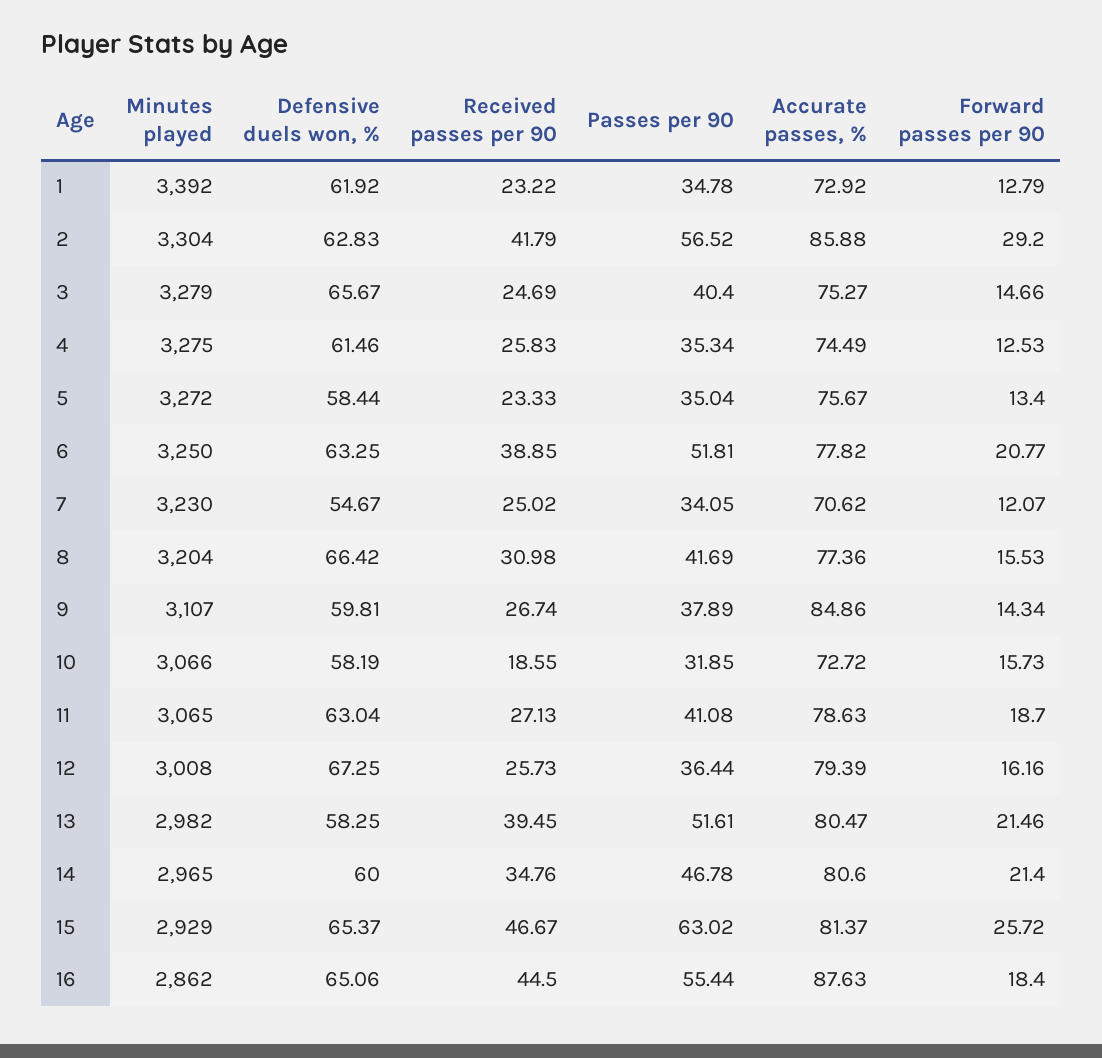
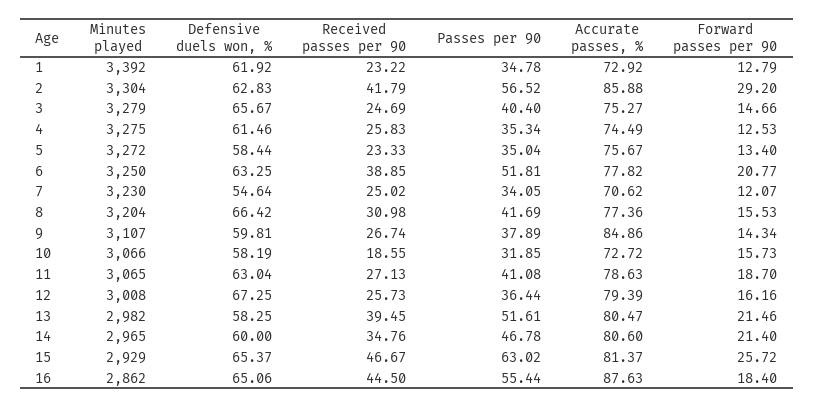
  {
    "Minutes played": {
      "1": 3392,
      "2": 3304,
      "3": 3279,
      "4": 3275,
      "5": 3272,
      "6": 3250,
      "7": 3230,
      "8": 3204,
      "9": 3107,
      "10": 3066,
      "11": 3065,
      "12": 3008,
      "13": 2982,
      "14": 2965,
      "15": 2929,
      "16": 2862
    },
    "Defensive duels won, %": {
      "1": 61.92,
      "2": 62.83,
      "3": 65.67,
      "4": 61.46,
      "5": 58.44,
      "6": 63.25,
-     "7": 54.67,
+     "7": 54.64,
      "8": 66.42,
      "9": 59.81,
      "10": 58.19,
      "11": 63.04,
      "12": 67.25,
      "13": 58.25,
      "14": 60,
      "15": 65.37,
      "16": 65.06
    },
    "Received passes per 90": {
      "1": 23.22,
      "2": 41.79,
      "3": 24.69,
      "4": 25.83,
      "5": 23.33,
      "6": 38.85,
      "7": 25.02,
      "8": 30.98,
      "9": 26.74,
      "10": 18.55,
      "11": 27.13,
      "12": 25.73,
      "13": 39.45,
      "14": 34.76,
      "15": 46.67,
      "16": 44.5
    },
    "Passes per 90": {
      "1": 34.78,
      "2": 56.52,
      "3": 40.4,
      "4": 35.34,
      "5": 35.04,
      "6": 51.81,
      "7": 34.05,
      "8": 41.69,
      "9": 37.89,
      "10": 31.85,
      "11": 41.08,
      "12": 36.44,
      "13": 51.61,
      "14": 46.78,
      "15": 63.02,
      "16": 55.44
    },
    "Accurate passes, %": {
      "1": 72.92,
      "2": 85.88,
      "3": 75.27,
      "4": 74.49,
      "5": 75.67,
      "6": 77.82,
      "7": 70.62,
      "8": 77.36,
      "9": 84.86,
      "10": 72.72,
      "11": 78.63,
      "12": 79.39,
      "13": 80.47,
      "14": 80.6,
      "15": 81.37,
      "16": 87.63
    },
    "Forward passes per 90": {
      "1": 12.79,
      "2": 29.2,
      "3": 14.66,
      "4": 12.53,
      "5": 13.4,
      "6": 20.77,
      "7": 12.07,
      "8": 15.53,
      "9": 14.34,
      "10": 15.73,
      "11": 18.7,
      "12": 16.16,
      "13": 21.46,
      "14": 21.4,
      "15": 25.72,
      "16": 18.4
    }
  }

